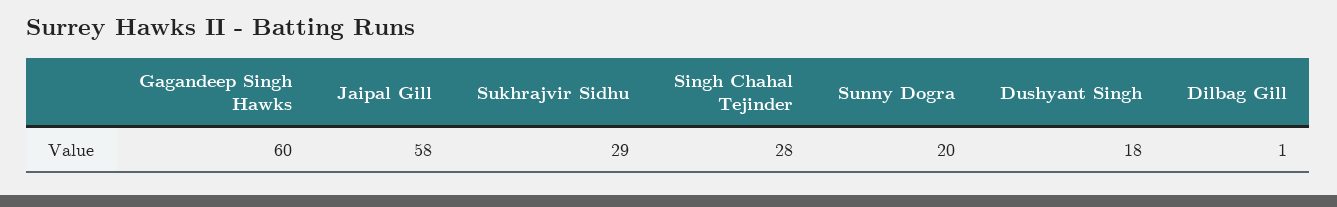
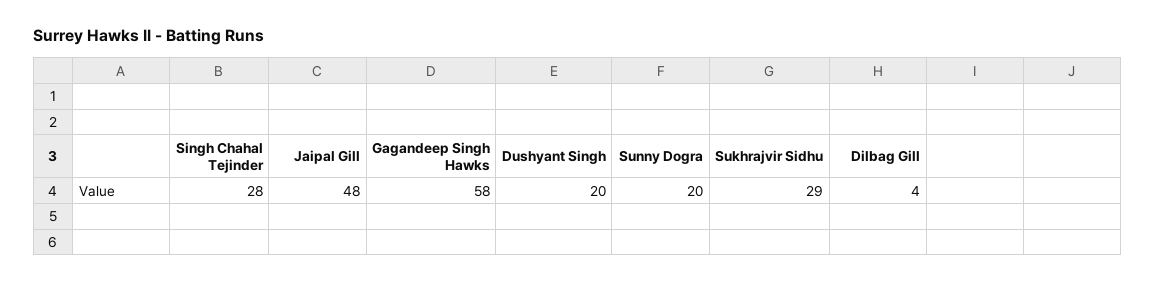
  {
-   "Gagandeep Singh Hawks": 60,
+   "Gagandeep Singh Hawks": 58,
-   "Jaipal Gill": 58,
+   "Jaipal Gill": 48,
    "Sukhrajvir Sidhu": 29,
    "Singh Chahal Tejinder": 28,
    "Sunny Dogra": 20,
-   "Dushyant Singh": 18,
+   "Dushyant Singh": 20,
-   "Dilbag Gill": 1
+   "Dilbag Gill": 4
  }

